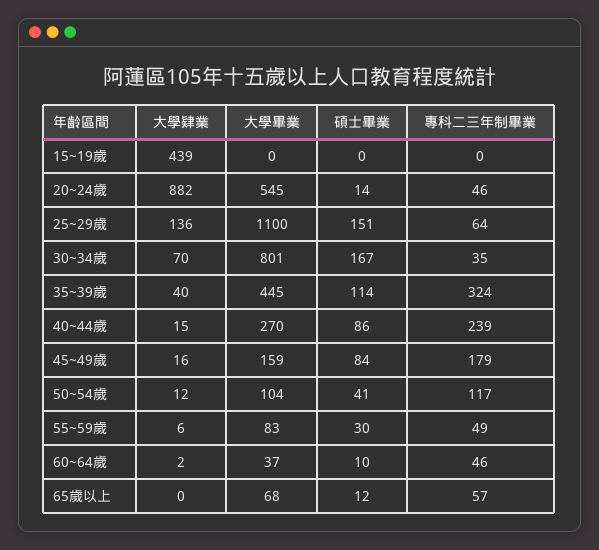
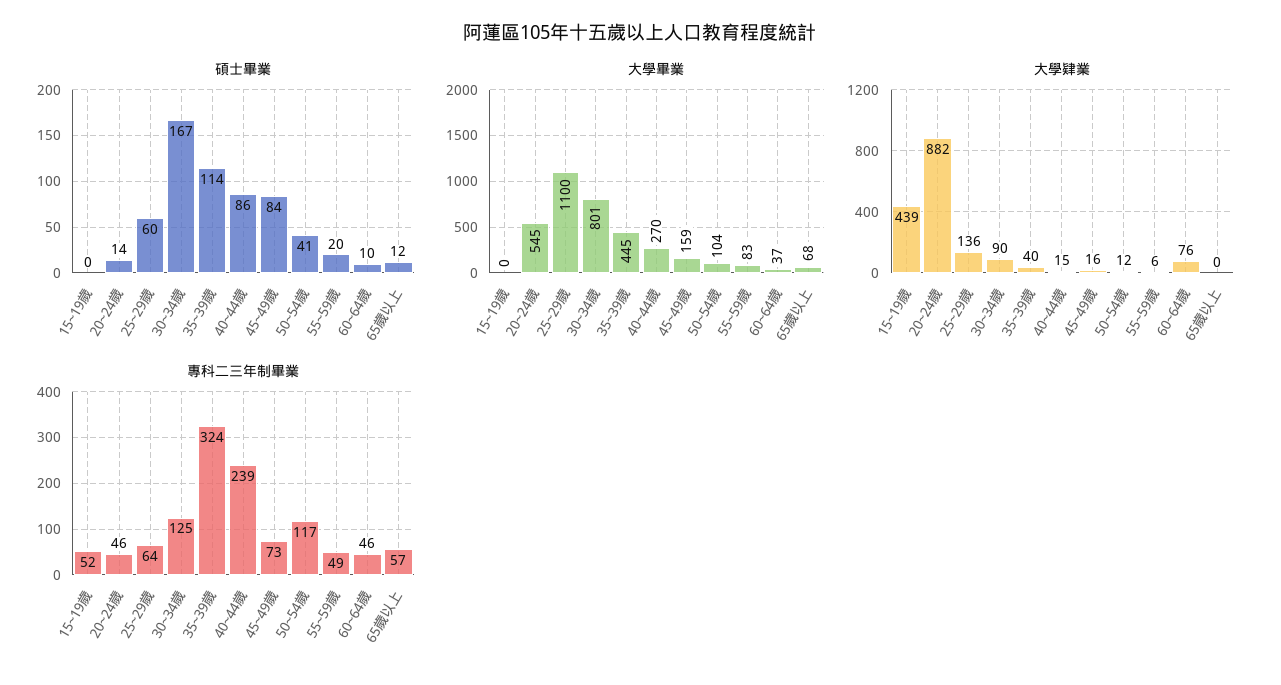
  {
    "大學肄業": {
      "15~19歲": 439,
      "20~24歲": 882,
      "25~29歲": 136,
-     "30~34歲": 70,
+     "30~34歲": 90,
      "35~39歲": 40,
      "40~44歲": 15,
      "45~49歲": 16,
      "50~54歲": 12,
      "55~59歲": 6,
-     "60~64歲": 2,
+     "60~64歲": 76,
      "65歲以上": 0
    },
    "大學畢業": {
      "15~19歲": 0,
      "20~24歲": 545,
      "25~29歲": 1100,
      "30~34歲": 801,
      "35~39歲": 445,
      "40~44歲": 270,
      "45~49歲": 159,
      "50~54歲": 104,
      "55~59歲": 83,
      "60~64歲": 37,
      "65歲以上": 68
    },
    "碩士畢業": {
      "15~19歲": 0,
      "20~24歲": 14,
-     "25~29歲": 151,
+     "25~29歲": 60,
      "30~34歲": 167,
      "35~39歲": 114,
      "40~44歲": 86,
      "45~49歲": 84,
      "50~54歲": 41,
-     "55~59歲": 30,
+     "55~59歲": 20,
      "60~64歲": 10,
      "65歲以上": 12
    },
    "專科二三年制畢業": {
-     "15~19歲": 0,
+     "15~19歲": 52,
      "20~24歲": 46,
      "25~29歲": 64,
-     "30~34歲": 35,
+     "30~34歲": 125,
      "35~39歲": 324,
      "40~44歲": 239,
-     "45~49歲": 179,
+     "45~49歲": 73,
      "50~54歲": 117,
      "55~59歲": 49,
      "60~64歲": 46,
      "65歲以上": 57
    }
  }

